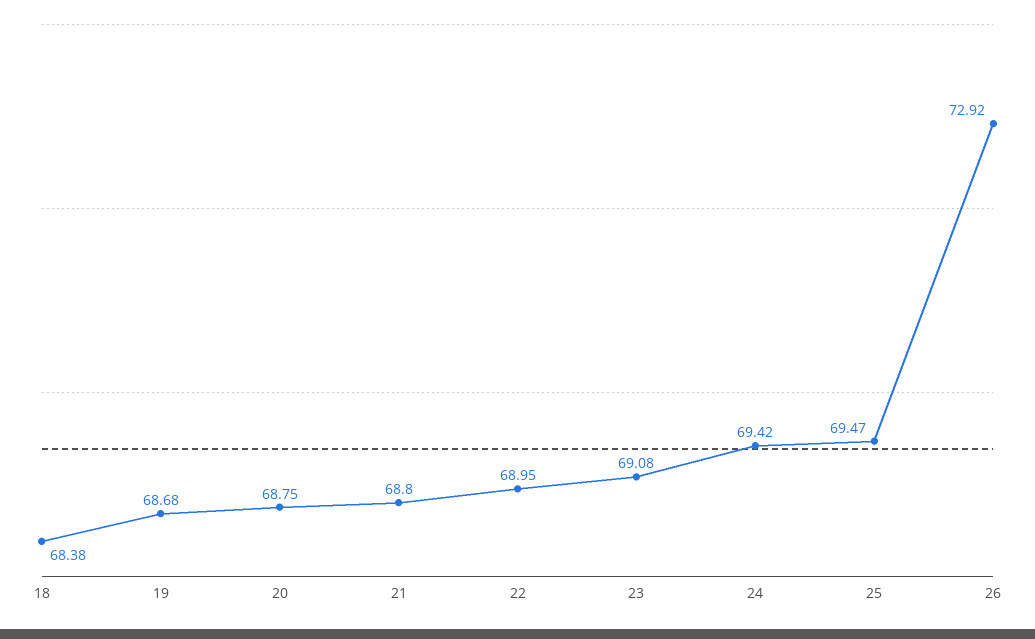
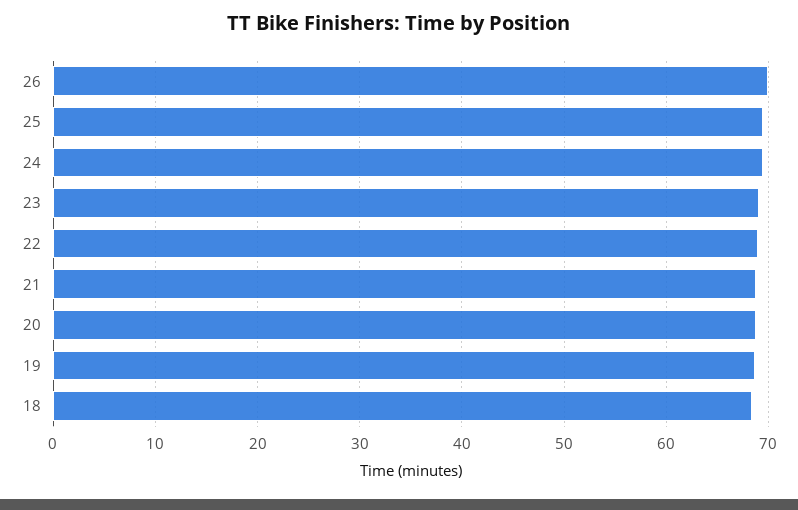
  {
    "18": 68.38,
    "19": 68.68,
    "20": 68.75,
    "21": 68.8,
    "22": 68.95,
    "23": 69.08,
    "24": 69.42,
    "25": 69.47,
-   "26": 72.92
+   "26": 70
  }

